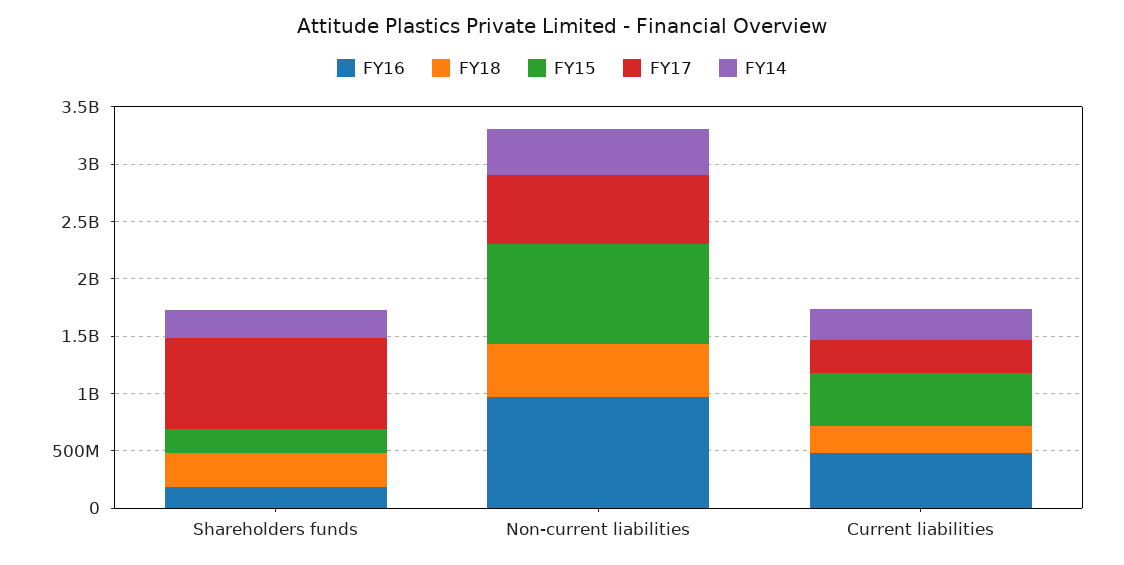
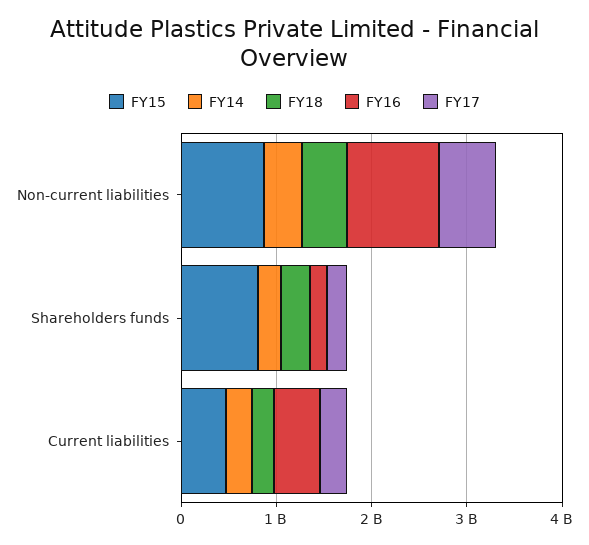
  {
    "FY16": {
      "Shareholders funds": 200000000,
      "Non-current liabilities": 1000000000,
      "Current liabilities": 500000000
    },
    "FY18": {
      "Shareholders funds": 300000000,
      "Non-current liabilities": 500000000,
      "Current liabilities": 200000000
    },
    "FY15": {
-     "Shareholders funds": 200000000,
+     "Shareholders funds": 800000000,
      "Non-current liabilities": 900000000,
      "Current liabilities": 500000000
    },
    "FY17": {
-     "Shareholders funds": 800000000,
+     "Shareholders funds": 200000000,
      "Non-current liabilities": 600000000,
      "Current liabilities": 300000000
    },
    "FY14": {
      "Shareholders funds": 200000000,
      "Non-current liabilities": 400000000,
      "Current liabilities": 300000000
    }
  }

